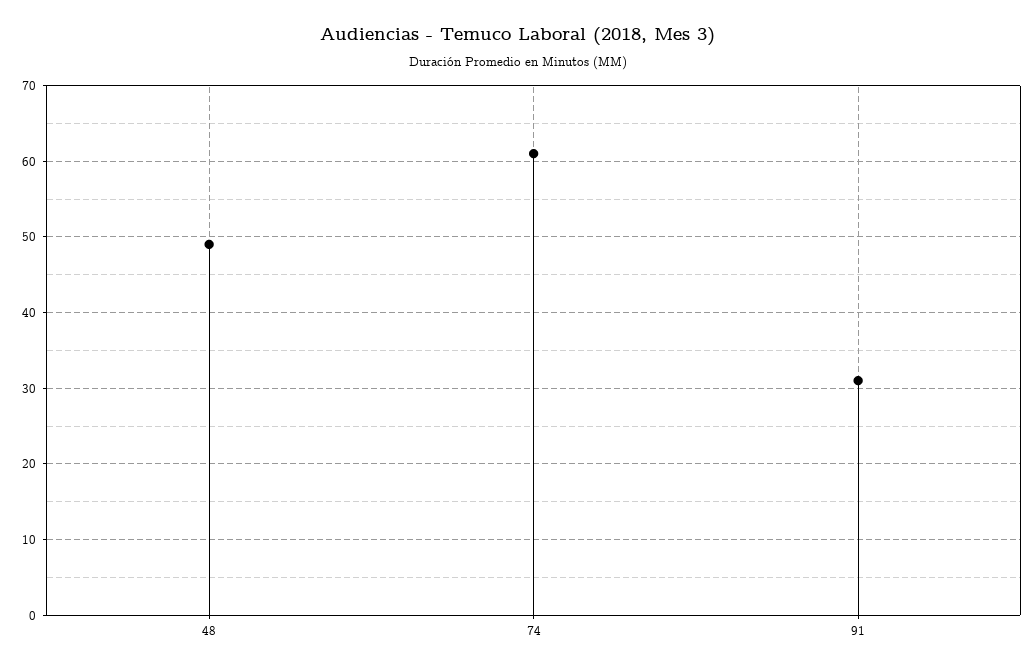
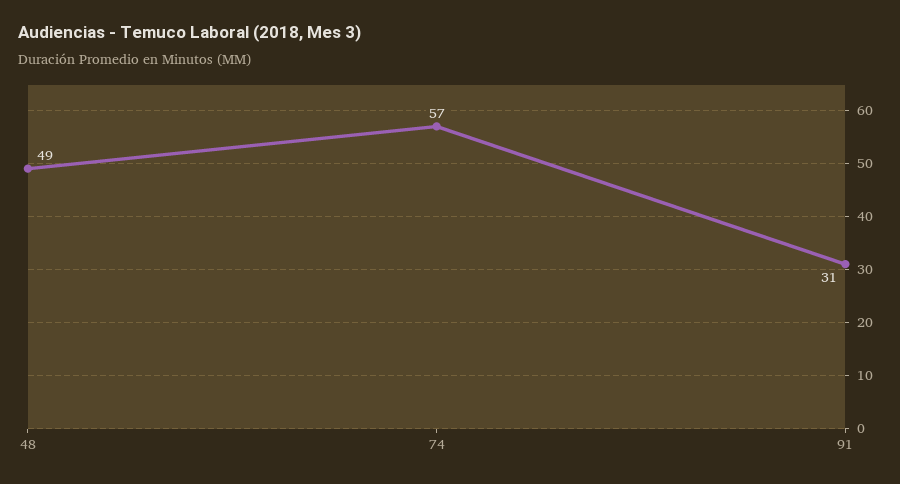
  {
    "48": 49,
-   "74": 61,
+   "74": 57,
    "91": 31
  }

